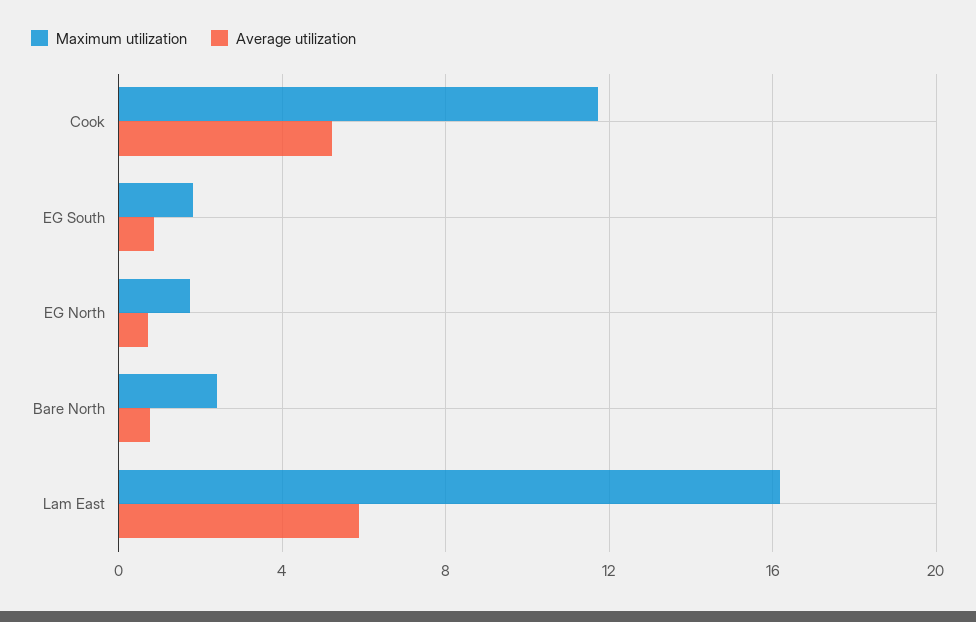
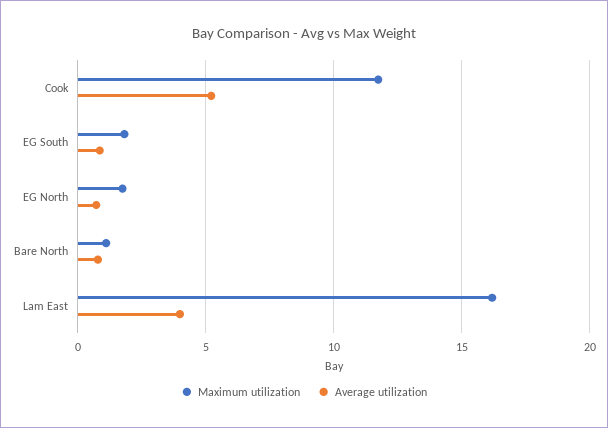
  {
    "Maximum utilization": {
      "Cook": 11.5,
      "EG South": 2,
      "EG North": 1.5,
-     "Bare North": 2.5,
+     "Bare North": 1,
      "Lam East": 16
    },
    "Average utilization": {
      "Cook": 5,
      "EG South": 1,
      "EG North": 0.5,
      "Bare North": 1,
-     "Lam East": 6
+     "Lam East": 4
    }
  }

